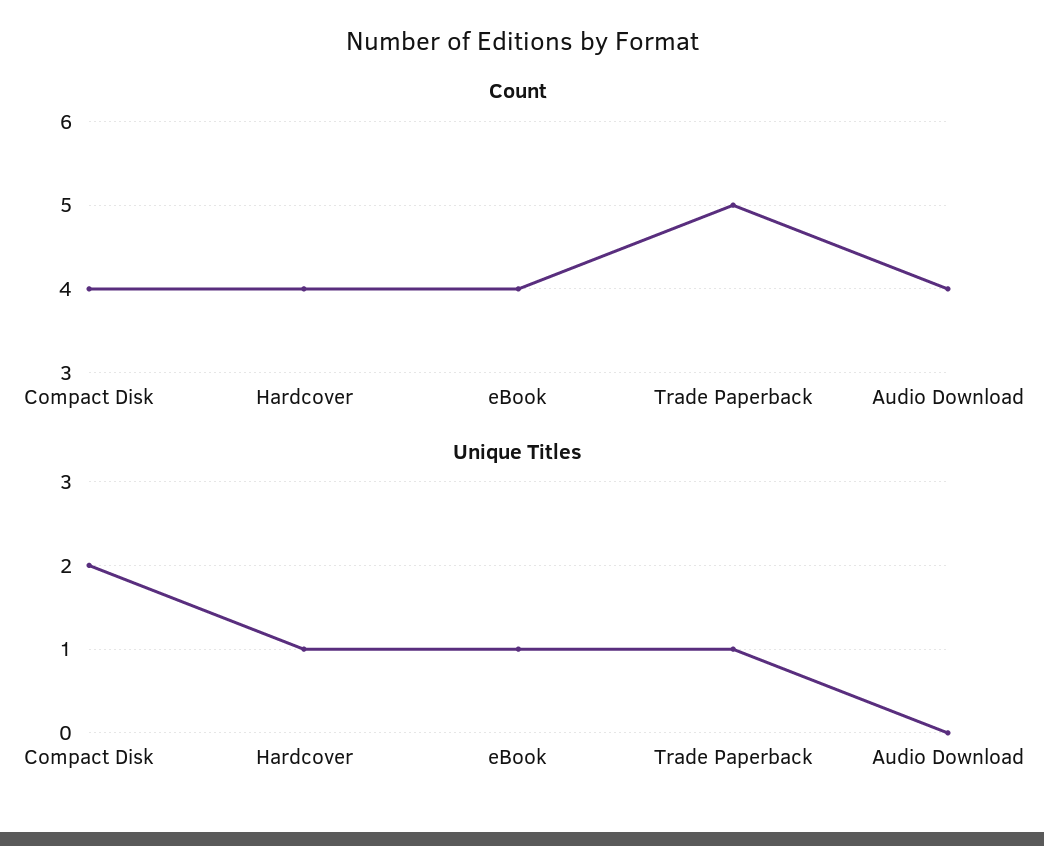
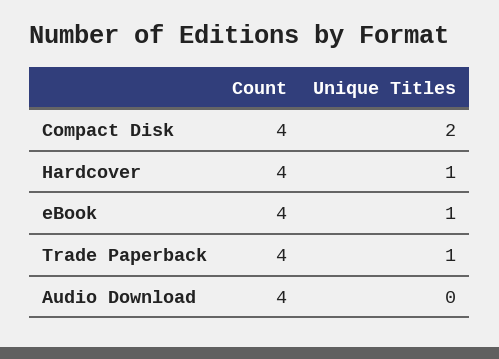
  {
    "Count": {
      "Compact Disk": 4,
      "Hardcover": 4,
      "eBook": 4,
-     "Trade Paperback": 5,
+     "Trade Paperback": 4,
      "Audio Download": 4
    },
    "Unique Titles": {
      "Compact Disk": 2,
      "Hardcover": 1,
      "eBook": 1,
      "Trade Paperback": 1,
      "Audio Download": 0
    }
  }

